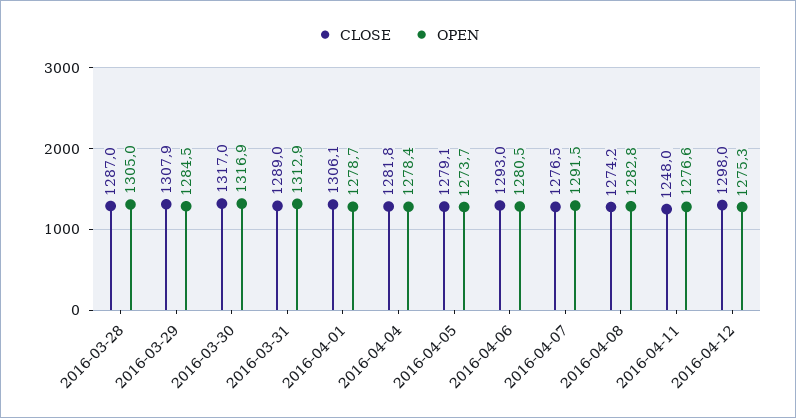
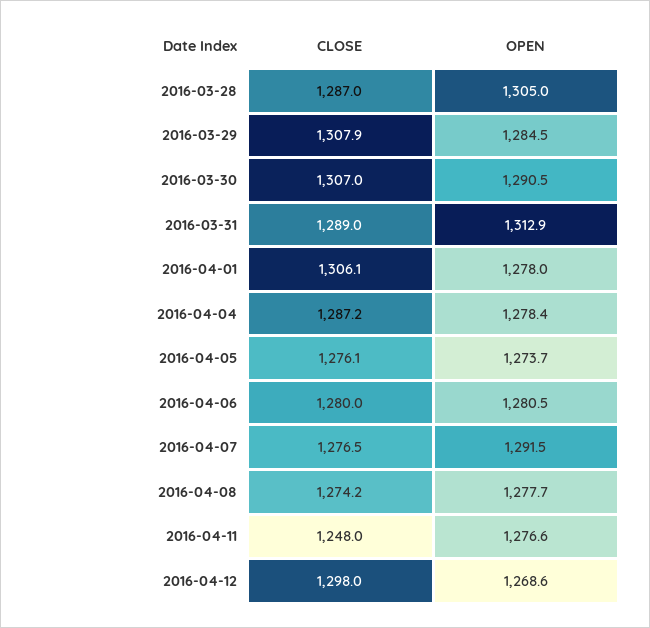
  {
    "CLOSE": {
      "2016-03-28": 1287,
      "2016-03-29": 1307.9,
-     "2016-03-30": 1317,
+     "2016-03-30": 1307,
      "2016-03-31": 1289,
      "2016-04-01": 1306.1,
-     "2016-04-04": 1281.8,
+     "2016-04-04": 1287.2,
-     "2016-04-05": 1279.1,
+     "2016-04-05": 1276.1,
-     "2016-04-06": 1293,
+     "2016-04-06": 1280,
      "2016-04-07": 1276.5,
      "2016-04-08": 1274.2,
      "2016-04-11": 1248,
      "2016-04-12": 1298
    },
    "OPEN": {
      "2016-03-28": 1305,
      "2016-03-29": 1284.5,
-     "2016-03-30": 1316.9,
+     "2016-03-30": 1290.5,
      "2016-03-31": 1312.9,
-     "2016-04-01": 1278.7,
+     "2016-04-01": 1278,
      "2016-04-04": 1278.4,
      "2016-04-05": 1273.7,
      "2016-04-06": 1280.5,
      "2016-04-07": 1291.5,
-     "2016-04-08": 1282.8,
+     "2016-04-08": 1277.7,
      "2016-04-11": 1276.6,
-     "2016-04-12": 1275.3
+     "2016-04-12": 1268.6
    }
  }

